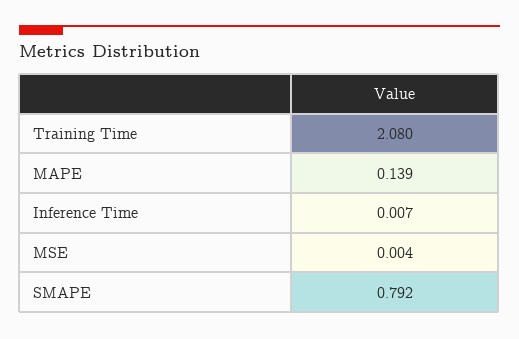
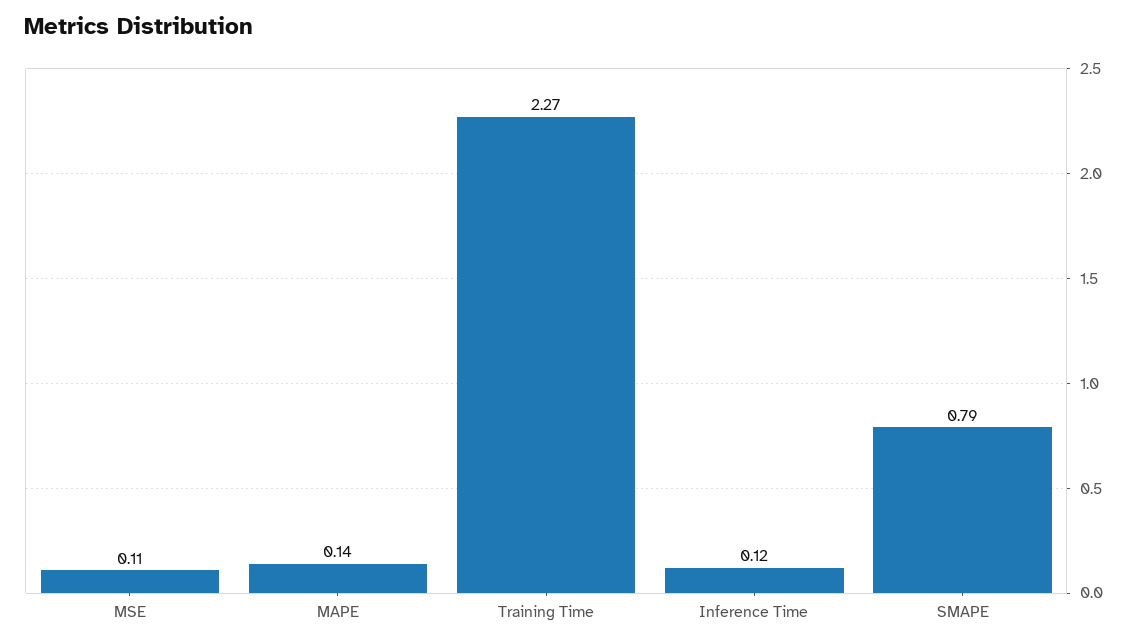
  {
-   "Training Time": 2.08,
+   "Training Time": 2.27,
    "MAPE": 0.139,
-   "Inference Time": 0.007,
+   "Inference Time": 0.12,
-   "MSE": 0.004,
+   "MSE": 0.11,
    "SMAPE": 0.792
  }

